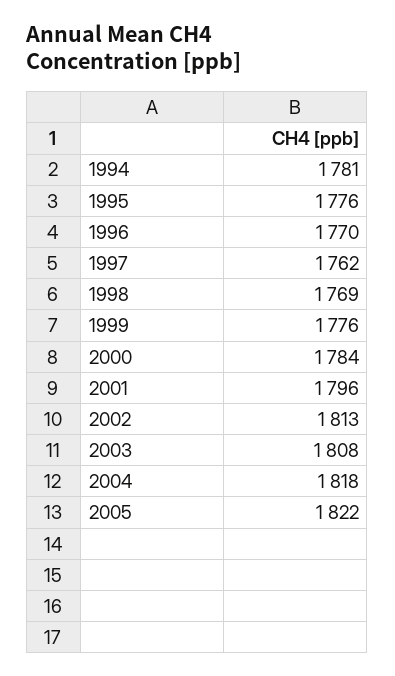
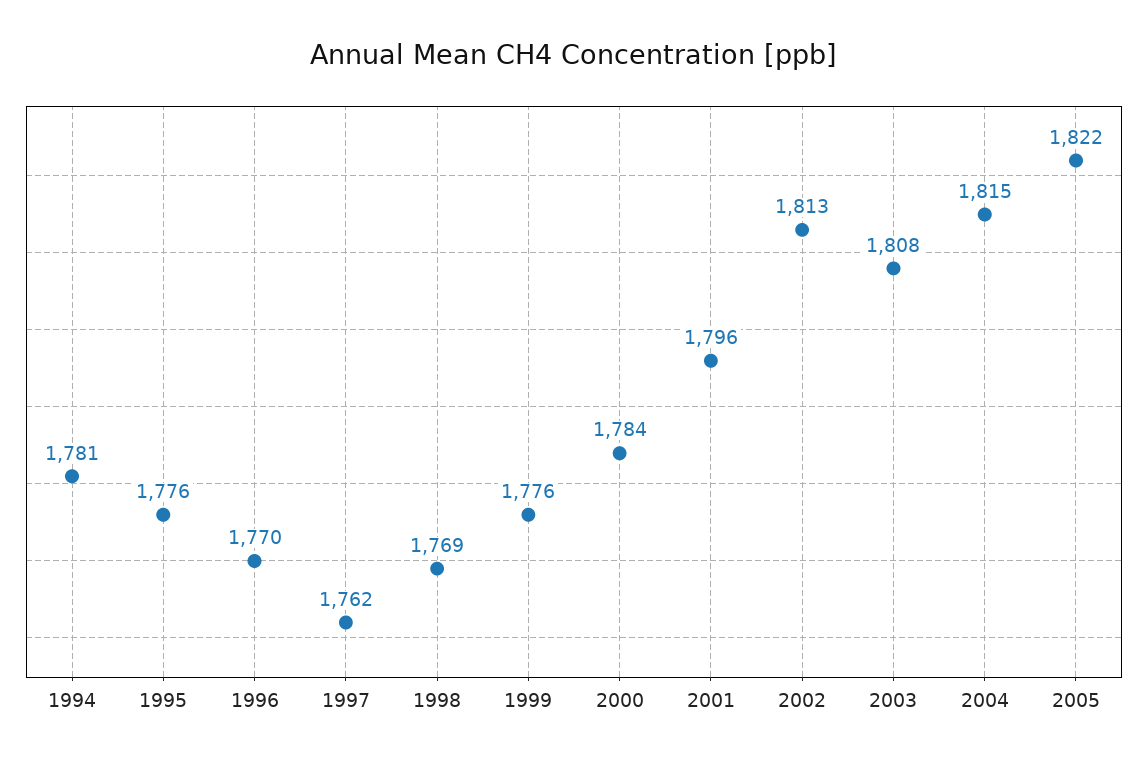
  {
    "1994": 1781,
    "1995": 1776,
    "1996": 1770,
    "1997": 1762,
    "1998": 1769,
    "1999": 1776,
    "2000": 1784,
    "2001": 1796,
    "2002": 1813,
    "2003": 1808,
-   "2004": 1818,
+   "2004": 1815,
    "2005": 1822
  }

